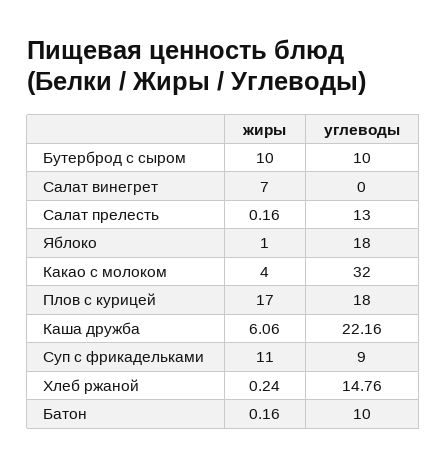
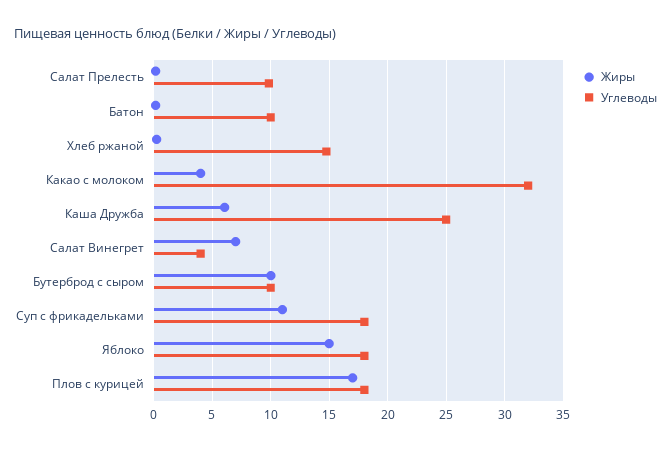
  {
    "жиры": {
      "Бутерброд с сыром": 10,
      "Салат винегрет": 7,
      "Салат прелесть": 0.16,
-     "Яблоко": 1,
+     "Яблоко": 15,
      "Какао с молоком": 4,
      "Плов с курицей": 17,
      "Каша дружба": 6.06,
      "Суп с фрикадельками": 11,
      "Хлеб ржаной": 0.24,
      "Батон": 0.16
    },
    "углеводы": {
      "Бутерброд с сыром": 10,
-     "Салат винегрет": 0,
+     "Салат винегрет": 4,
-     "Салат прелесть": 13,
+     "Салат прелесть": 10,
      "Яблоко": 18,
      "Какао с молоком": 32,
      "Плов с курицей": 18,
-     "Каша дружба": 22.16,
+     "Каша дружба": 25,
-     "Суп с фрикадельками": 9,
+     "Суп с фрикадельками": 18,
      "Хлеб ржаной": 14.76,
      "Батон": 10
    }
  }

